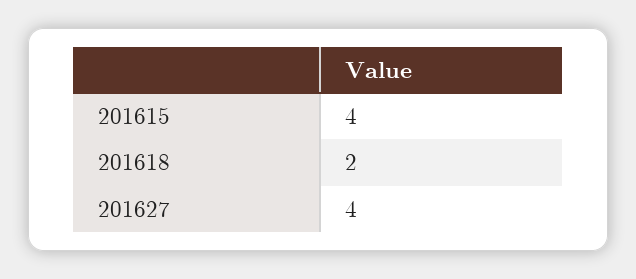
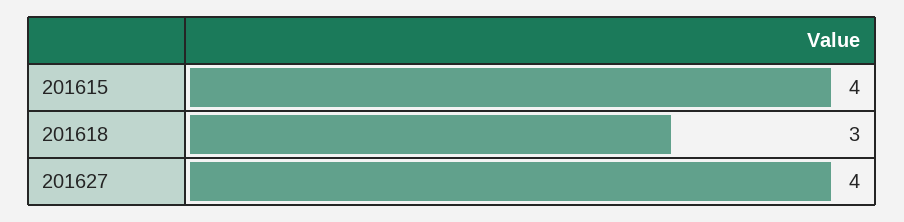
  {
    "201615": 4,
-   "201618": 2,
+   "201618": 3,
    "201627": 4
  }

